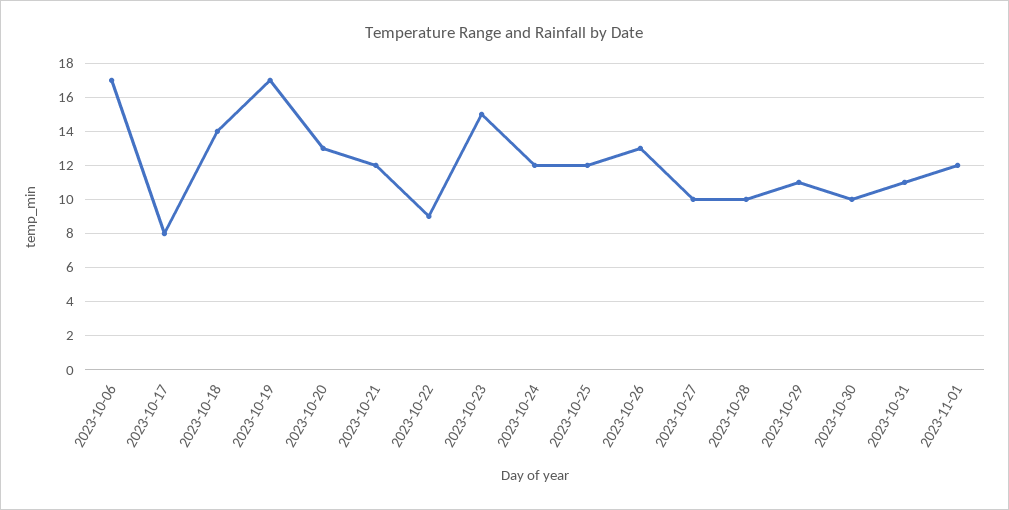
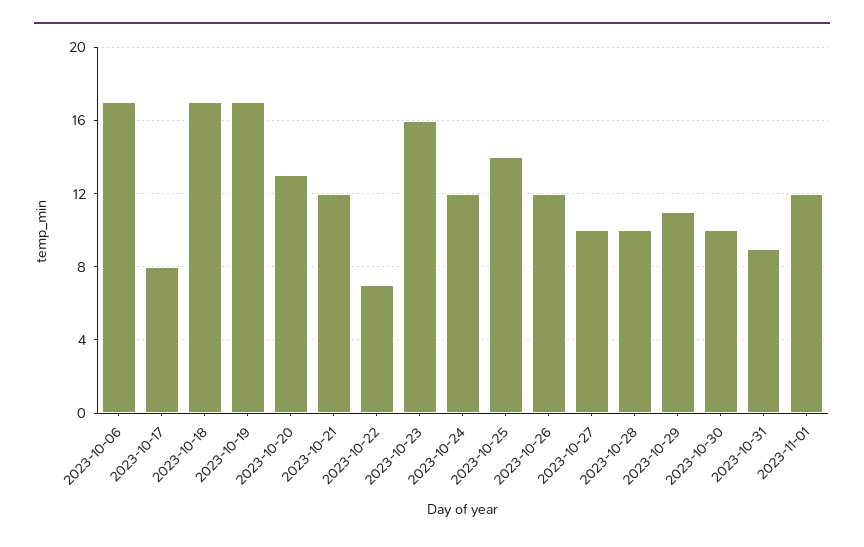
  {
    "2023-10-06": 17,
    "2023-10-17": 8,
-   "2023-10-18": 14,
+   "2023-10-18": 17,
    "2023-10-19": 17,
    "2023-10-20": 13,
    "2023-10-21": 12,
-   "2023-10-22": 9,
+   "2023-10-22": 7,
-   "2023-10-23": 15,
+   "2023-10-23": 16,
    "2023-10-24": 12,
-   "2023-10-25": 12,
+   "2023-10-25": 14,
-   "2023-10-26": 13,
+   "2023-10-26": 12,
    "2023-10-27": 10,
    "2023-10-28": 10,
    "2023-10-29": 11,
    "2023-10-30": 10,
-   "2023-10-31": 11,
+   "2023-10-31": 9,
    "2023-11-01": 12
  }

